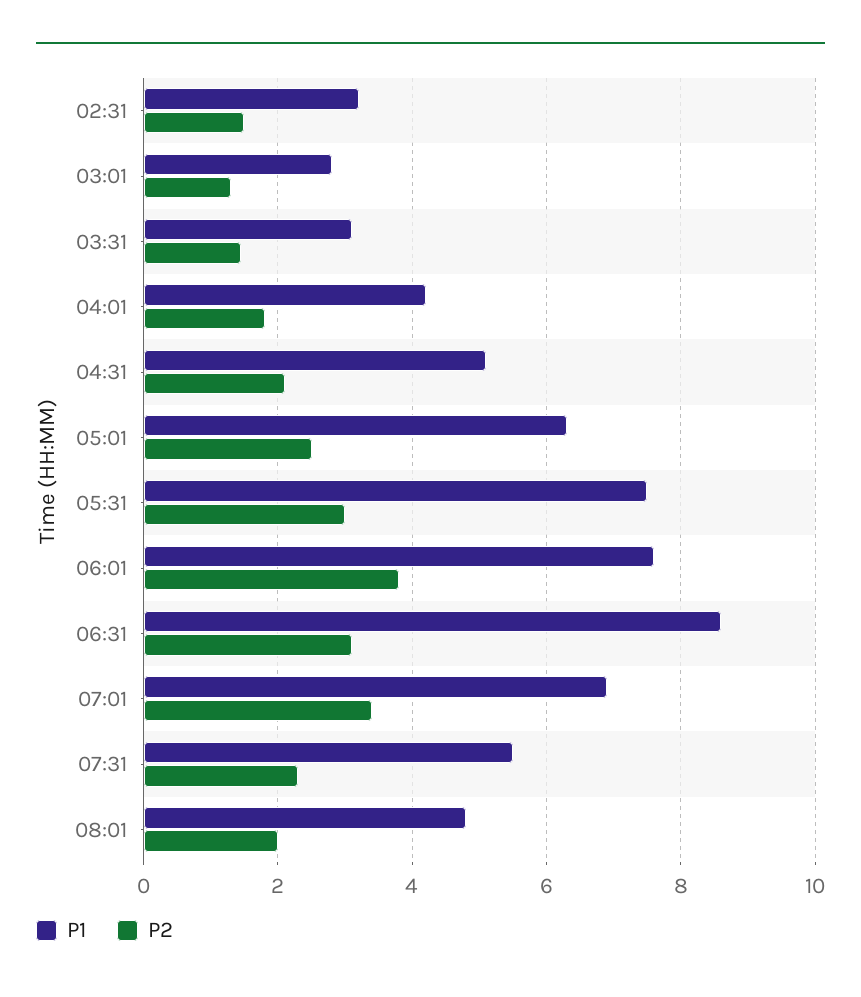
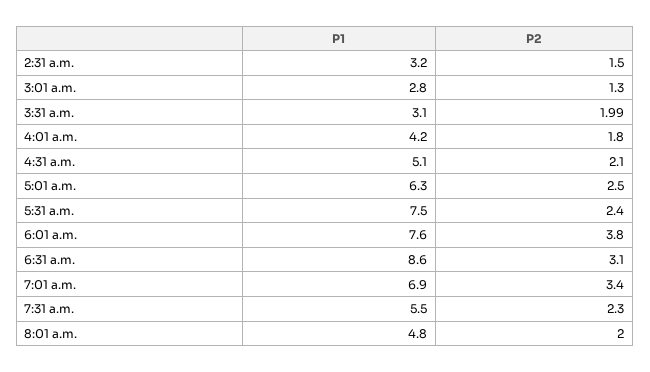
  {
    "P1": {
      "02:31": 3.2,
      "03:01": 2.8,
      "03:31": 3.1,
      "04:01": 4.2,
      "04:31": 5.1,
      "05:01": 6.3,
      "05:31": 7.5,
      "06:01": 7.6,
      "06:31": 8.6,
      "07:01": 6.9,
      "07:31": 5.5,
      "08:01": 4.8
    },
    "P2": {
      "02:31": 1.5,
      "03:01": 1.3,
-     "03:31": 1.4,
+     "03:31": 1.99,
      "04:01": 1.8,
      "04:31": 2.1,
      "05:01": 2.5,
-     "05:31": 3,
+     "05:31": 2.4,
      "06:01": 3.8,
      "06:31": 3.1,
      "07:01": 3.4,
      "07:31": 2.3,
      "08:01": 2
    }
  }

